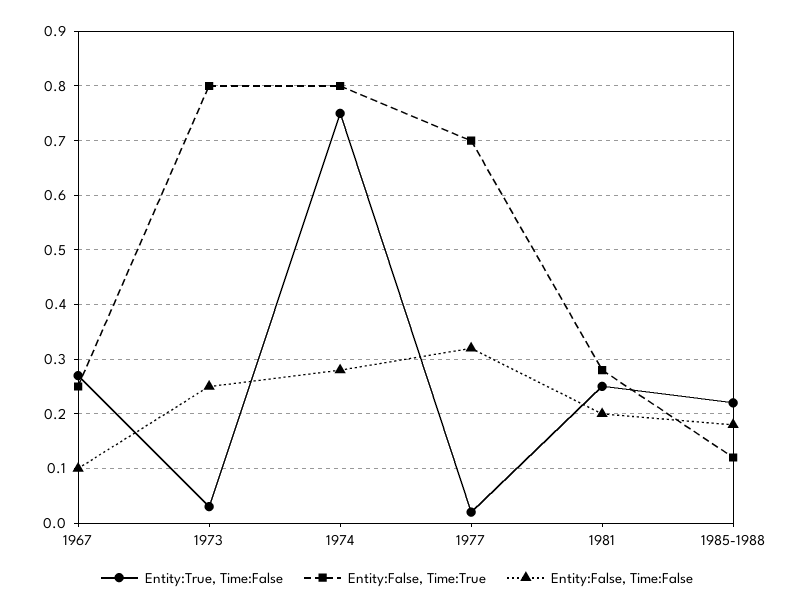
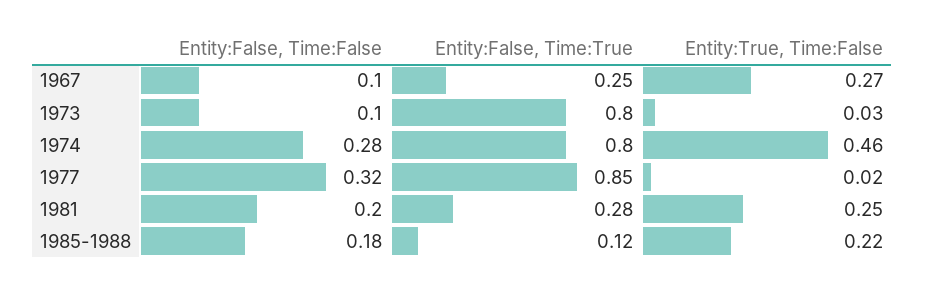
  {
    "Entity:True, Time:False": {
      "1967": 0.27,
      "1973": 0.03,
-     "1974": 0.75,
+     "1974": 0.46,
      "1977": 0.02,
      "1981": 0.25,
      "1985-1988": 0.22
    },
    "Entity:False, Time:True": {
      "1967": 0.25,
      "1973": 0.8,
      "1974": 0.8,
-     "1977": 0.7,
+     "1977": 0.85,
      "1981": 0.28,
      "1985-1988": 0.12
    },
    "Entity:False, Time:False": {
      "1967": 0.1,
-     "1973": 0.25,
+     "1973": 0.1,
      "1974": 0.28,
      "1977": 0.32,
      "1981": 0.2,
      "1985-1988": 0.18
    }
  }

